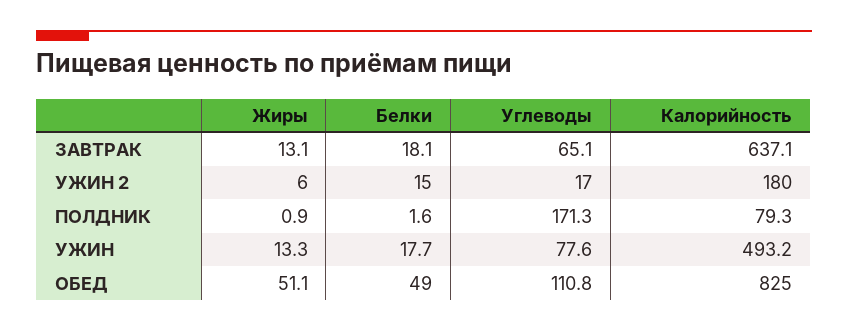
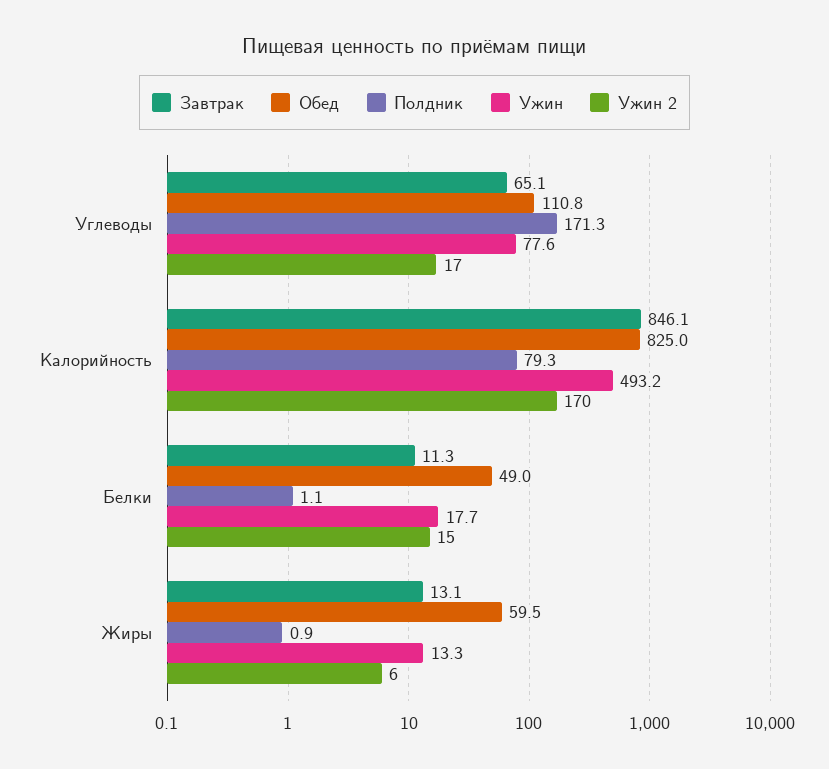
  {
    "ЗАВТРАК": {
      "Жиры": 13.1,
-     "Белки": 18.1,
+     "Белки": 11.3,
      "Углеводы": 65.1,
-     "Калорийность": 637.1
+     "Калорийность": 846.1
    },
    "УЖИН 2": {
      "Жиры": 6,
      "Белки": 15,
      "Углеводы": 17,
-     "Калорийность": 180
+     "Калорийность": 170
    },
    "ПОЛДНИК": {
      "Жиры": 0.9,
-     "Белки": 1.6,
+     "Белки": 1.1,
      "Углеводы": 171.3,
      "Калорийность": 79.3
    },
    "УЖИН": {
      "Жиры": 13.3,
      "Белки": 17.7,
      "Углеводы": 77.6,
      "Калорийность": 493.2
    },
    "ОБЕД": {
-     "Жиры": 51.1,
+     "Жиры": 59.5,
      "Белки": 49,
      "Углеводы": 110.8,
      "Калорийность": 825
    }
  }

